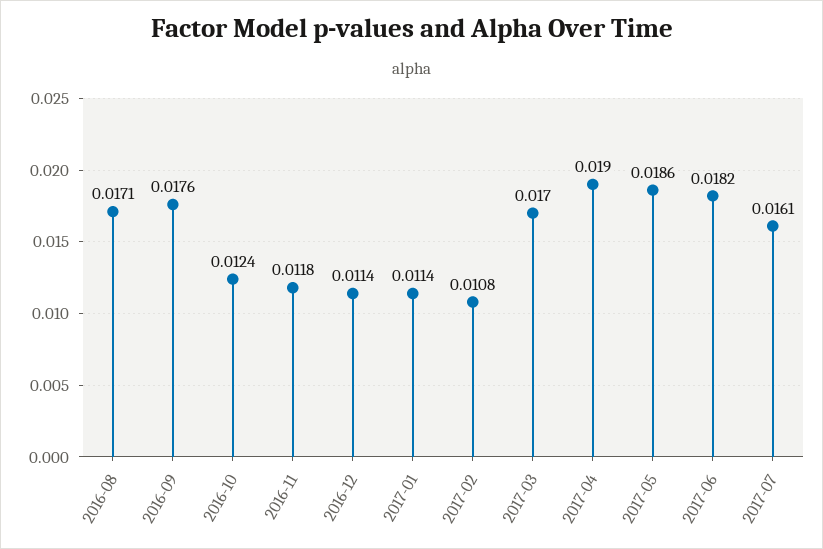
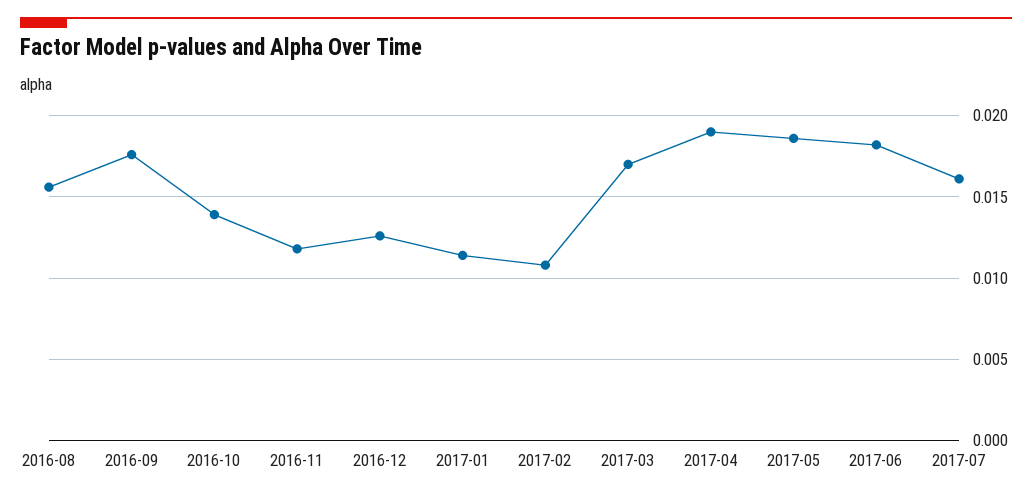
  {
-   "2016-08": 0.0171,
+   "2016-08": 0.0155,
    "2016-09": 0.0176,
-   "2016-10": 0.0124,
+   "2016-10": 0.014,
    "2016-11": 0.0118,
-   "2016-12": 0.0114,
+   "2016-12": 0.0125,
    "2017-01": 0.0114,
    "2017-02": 0.0108,
    "2017-03": 0.017,
    "2017-04": 0.019,
    "2017-05": 0.0186,
    "2017-06": 0.0182,
    "2017-07": 0.0161
  }

